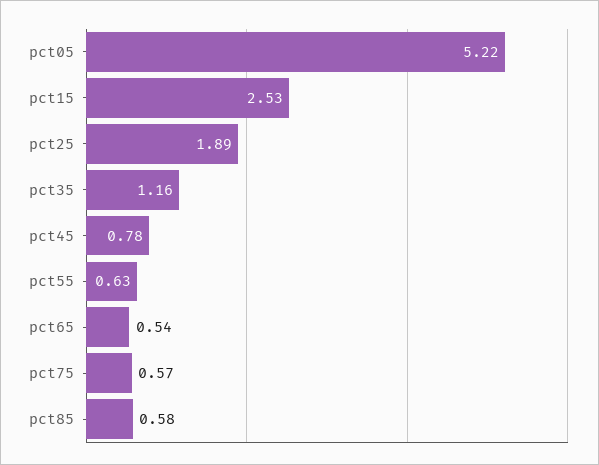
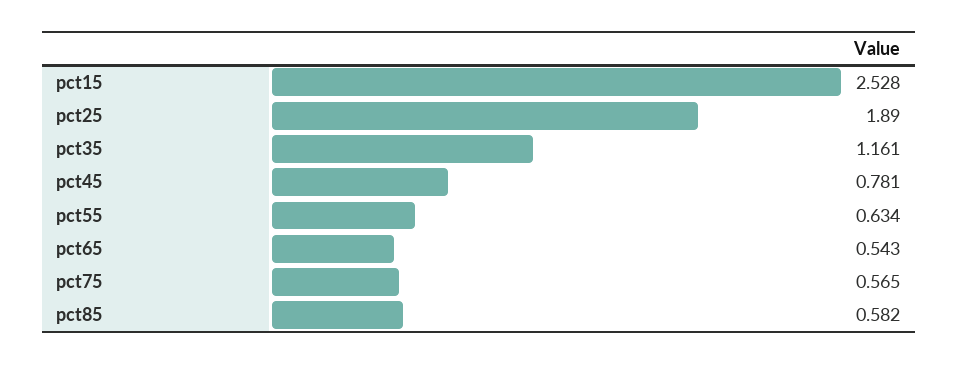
  {
-   "pct05": 5.22,
    "pct15": 2.528,
    "pct25": 1.89,
    "pct35": 1.161,
    "pct45": 0.781,
    "pct55": 0.634,
    "pct65": 0.543,
    "pct75": 0.565,
    "pct85": 0.582
  }

